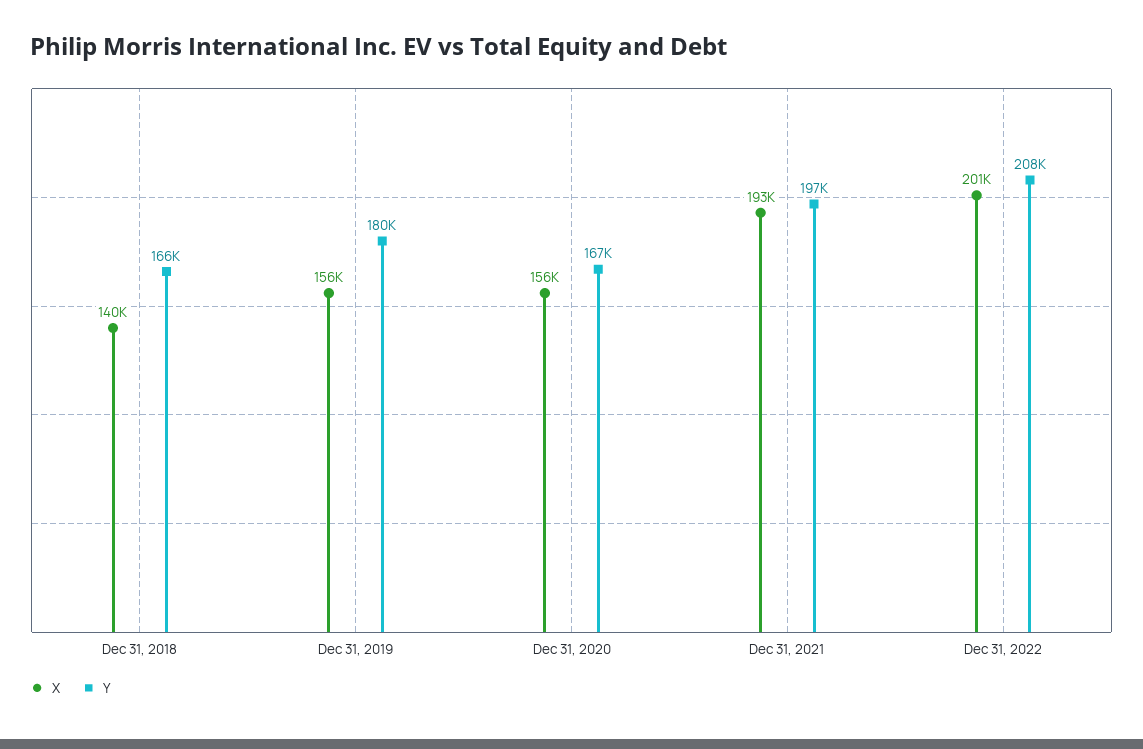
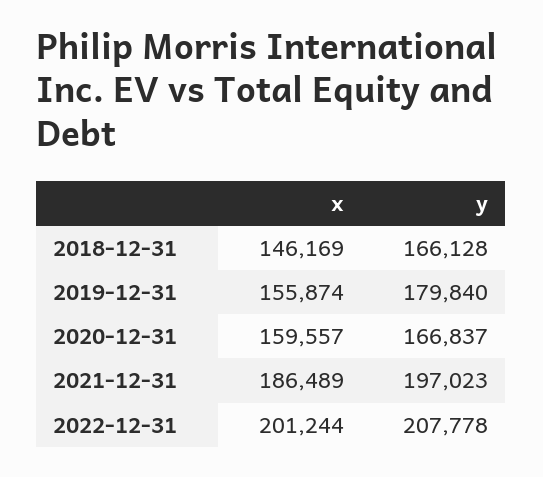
  {
    "X": {
-     "Dec 31, 2018": 140000,
+     "Dec 31, 2018": 146169,
      "Dec 31, 2019": 155874,
-     "Dec 31, 2020": 156000,
+     "Dec 31, 2020": 159557,
-     "Dec 31, 2021": 193000,
+     "Dec 31, 2021": 186489,
      "Dec 31, 2022": 201244
    },
    "Y": {
      "Dec 31, 2018": 166128,
      "Dec 31, 2019": 179840,
      "Dec 31, 2020": 166837,
      "Dec 31, 2021": 197023,
      "Dec 31, 2022": 207778
    }
  }

